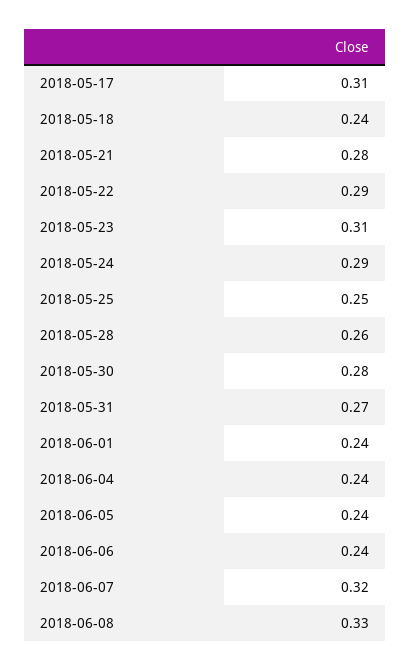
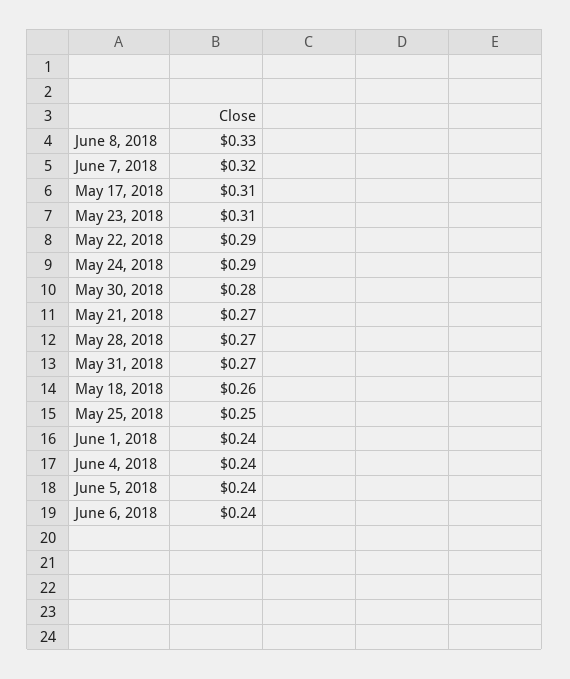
  {
    "2018-05-17": 0.31,
-   "2018-05-18": 0.24,
+   "2018-05-18": 0.26,
-   "2018-05-21": 0.28,
+   "2018-05-21": 0.27,
    "2018-05-22": 0.29,
    "2018-05-23": 0.31,
    "2018-05-24": 0.29,
    "2018-05-25": 0.25,
-   "2018-05-28": 0.26,
+   "2018-05-28": 0.27,
    "2018-05-30": 0.28,
    "2018-05-31": 0.27,
    "2018-06-01": 0.24,
    "2018-06-04": 0.24,
    "2018-06-05": 0.24,
    "2018-06-06": 0.24,
    "2018-06-07": 0.32,
    "2018-06-08": 0.33
  }

